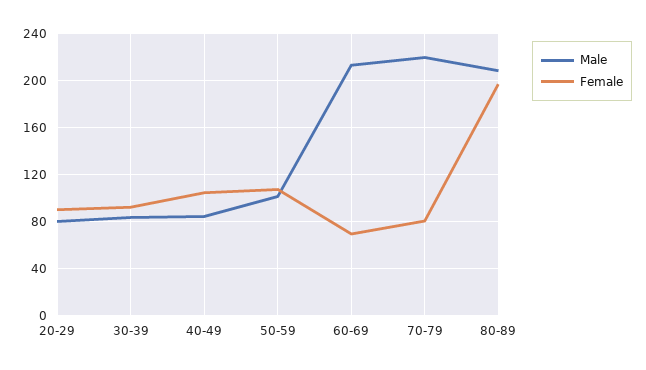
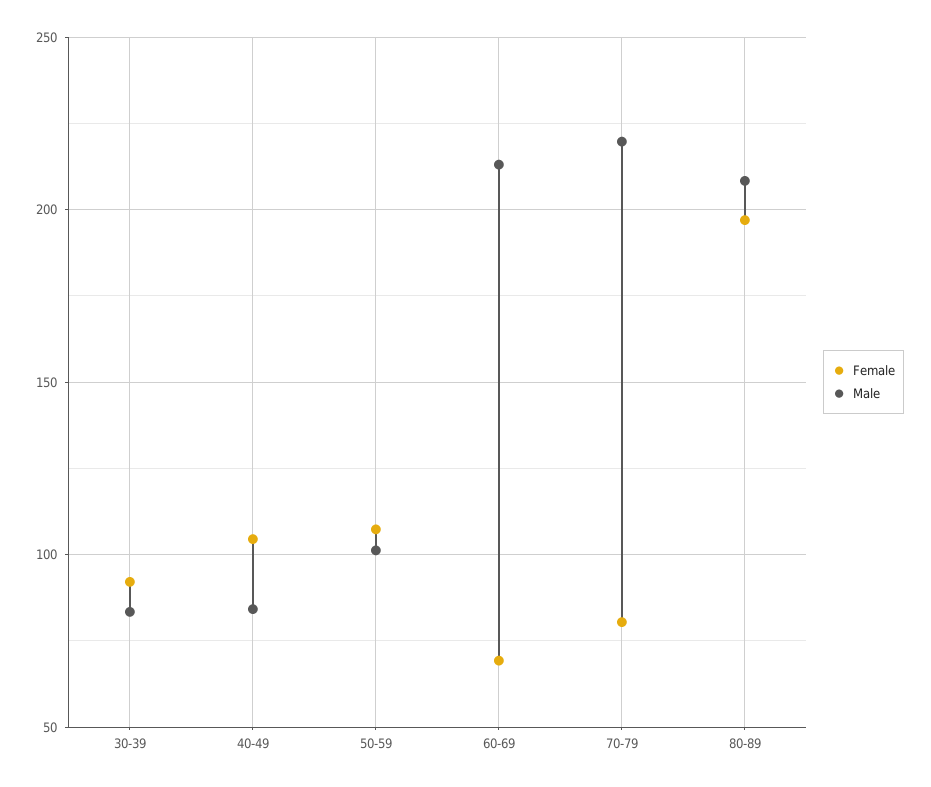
  {
    "Male": {
-     "20-29": 80,
      "30-39": 85,
      "40-49": 85,
      "50-59": 100,
      "60-69": 215,
      "70-79": 220,
      "80-89": 210
    },
    "Female": {
-     "20-29": 90,
      "30-39": 90,
      "40-49": 105,
      "50-59": 105,
      "60-69": 70,
      "70-79": 80,
      "80-89": 195
    }
  }

